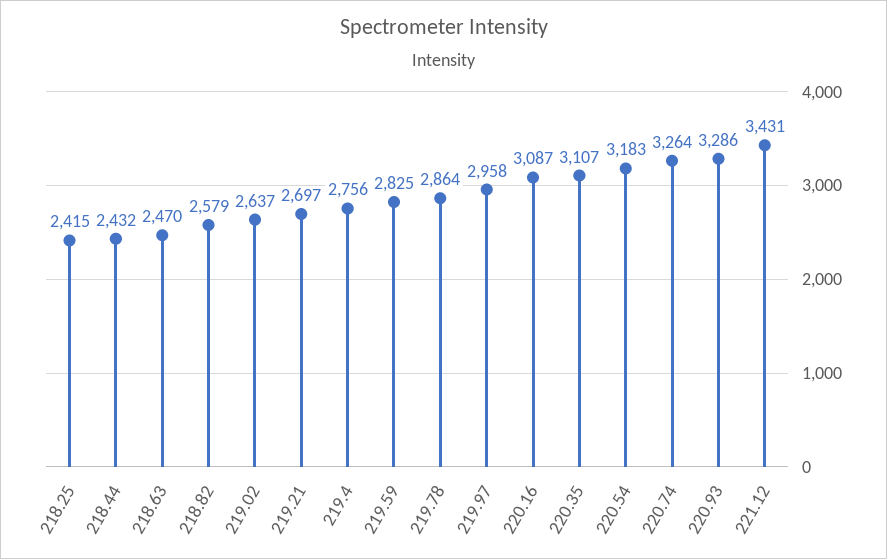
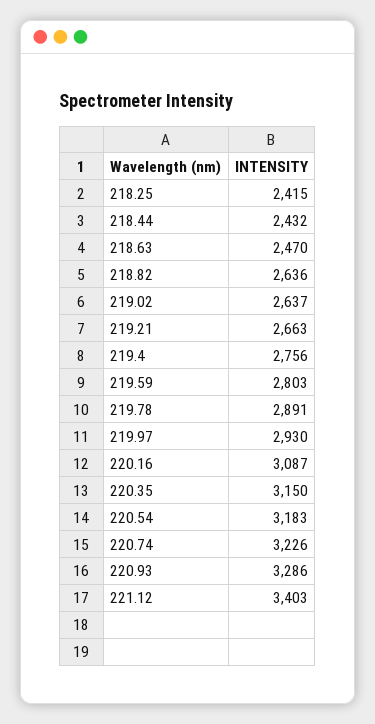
  {
    "218.25": 2415,
    "218.44": 2432,
    "218.63": 2470,
-   "218.82": 2579,
+   "218.82": 2636,
    "219.02": 2637,
-   "219.21": 2697,
+   "219.21": 2663,
    "219.4": 2756,
-   "219.59": 2825,
+   "219.59": 2803,
-   "219.78": 2864,
+   "219.78": 2891,
-   "219.97": 2958,
+   "219.97": 2930,
    "220.16": 3087,
-   "220.35": 3107,
+   "220.35": 3150,
    "220.54": 3183,
-   "220.74": 3264,
+   "220.74": 3226,
    "220.93": 3286,
-   "221.12": 3431
+   "221.12": 3403
  }

